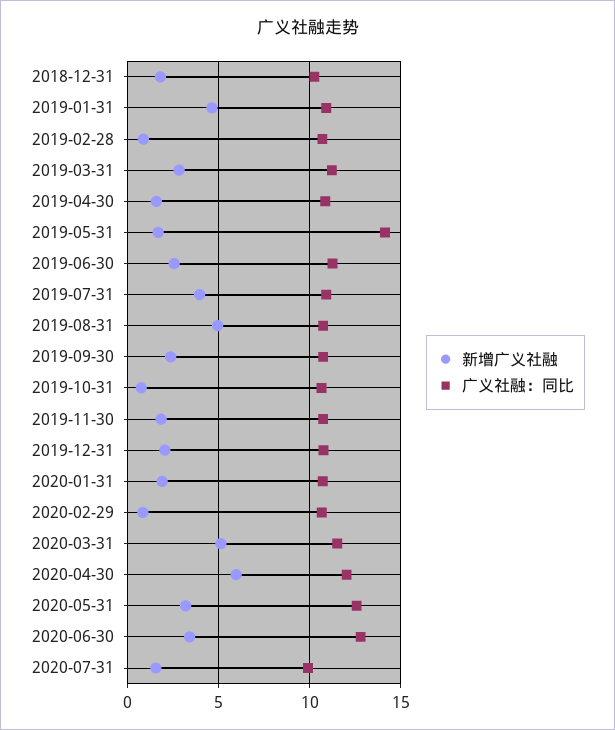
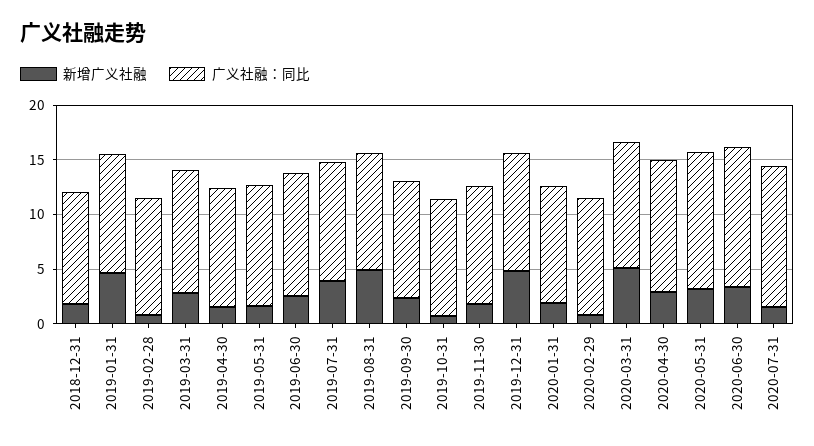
  {
    "新增广义社融": {
      "2018-12-31": 2,
      "2019-01-31": 4.5,
      "2019-02-28": 1,
      "2019-03-31": 3,
      "2019-04-30": 1.5,
      "2019-05-31": 1.5,
      "2019-06-30": 2.5,
      "2019-07-31": 4,
      "2019-08-31": 5,
      "2019-09-30": 2.5,
      "2019-10-31": 0.5,
      "2019-11-30": 2,
-     "2019-12-31": 2,
+     "2019-12-31": 5,
      "2020-01-31": 2,
      "2020-02-29": 1,
      "2020-03-31": 5,
-     "2020-04-30": 6,
+     "2020-04-30": 3,
      "2020-05-31": 3,
      "2020-06-30": 3.5,
      "2020-07-31": 1.5
    },
    "广义社融：同比": {
      "2018-12-31": 10.5,
      "2019-01-31": 11,
      "2019-02-28": 10.5,
      "2019-03-31": 11,
      "2019-04-30": 11,
-     "2019-05-31": 14,
+     "2019-05-31": 11,
      "2019-06-30": 11,
      "2019-07-31": 11,
      "2019-08-31": 10.5,
      "2019-09-30": 10.5,
      "2019-10-31": 10.5,
      "2019-11-30": 10.5,
      "2019-12-31": 11,
      "2020-01-31": 10.5,
      "2020-02-29": 10.5,
      "2020-03-31": 11.5,
      "2020-04-30": 12,
      "2020-05-31": 12.5,
      "2020-06-30": 13,
-     "2020-07-31": 10
+     "2020-07-31": 13
    }
  }

